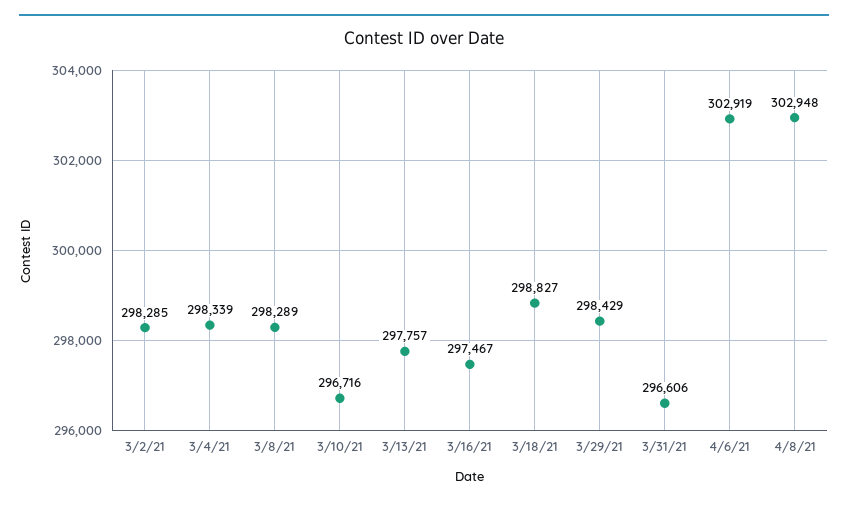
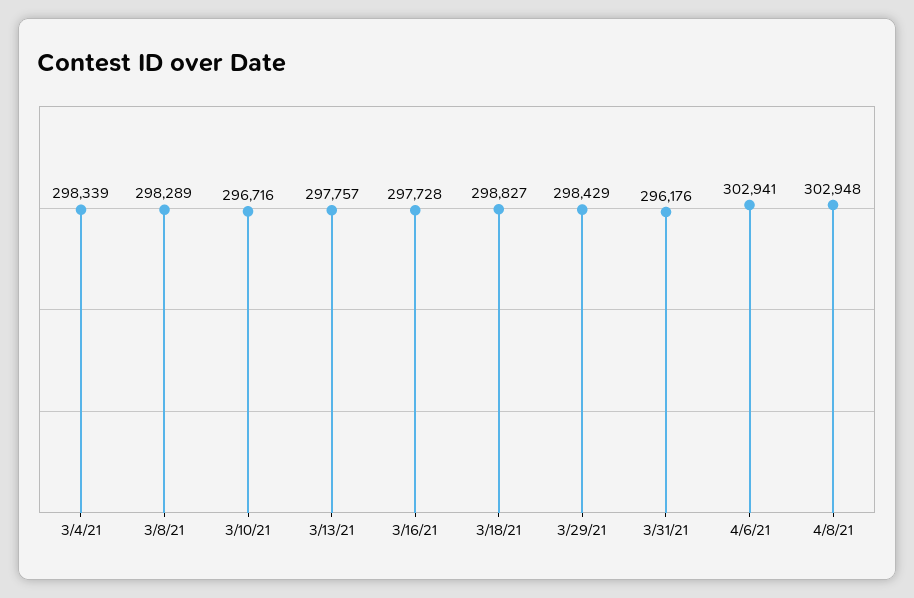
  {
-   "3/2/21": 298285,
    "3/4/21": 298339,
    "3/8/21": 298289,
    "3/10/21": 296716,
    "3/13/21": 297757,
-   "3/16/21": 297467,
+   "3/16/21": 297728,
    "3/18/21": 298827,
    "3/29/21": 298429,
-   "3/31/21": 296606,
+   "3/31/21": 296176,
-   "4/6/21": 302919,
+   "4/6/21": 302941,
    "4/8/21": 302948
  }

